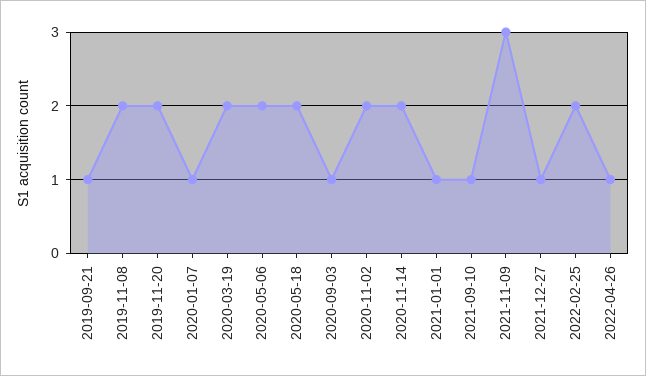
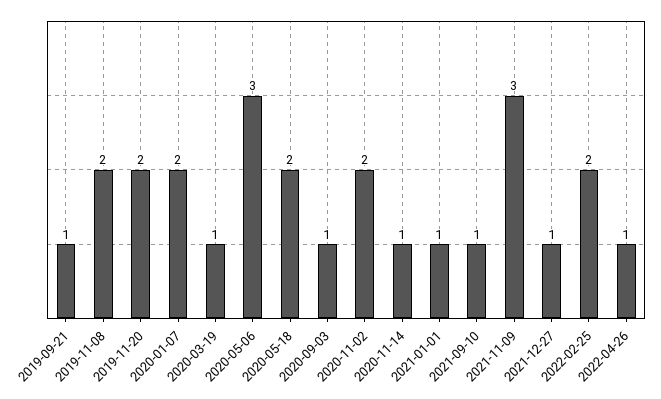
  {
    "2019-09-21": 1,
    "2019-11-08": 2,
    "2019-11-20": 2,
-   "2020-01-07": 1,
+   "2020-01-07": 2,
-   "2020-03-19": 2,
+   "2020-03-19": 1,
-   "2020-05-06": 2,
+   "2020-05-06": 3,
    "2020-05-18": 2,
    "2020-09-03": 1,
    "2020-11-02": 2,
-   "2020-11-14": 2,
+   "2020-11-14": 1,
    "2021-01-01": 1,
    "2021-09-10": 1,
    "2021-11-09": 3,
    "2021-12-27": 1,
    "2022-02-25": 2,
    "2022-04-26": 1
  }

